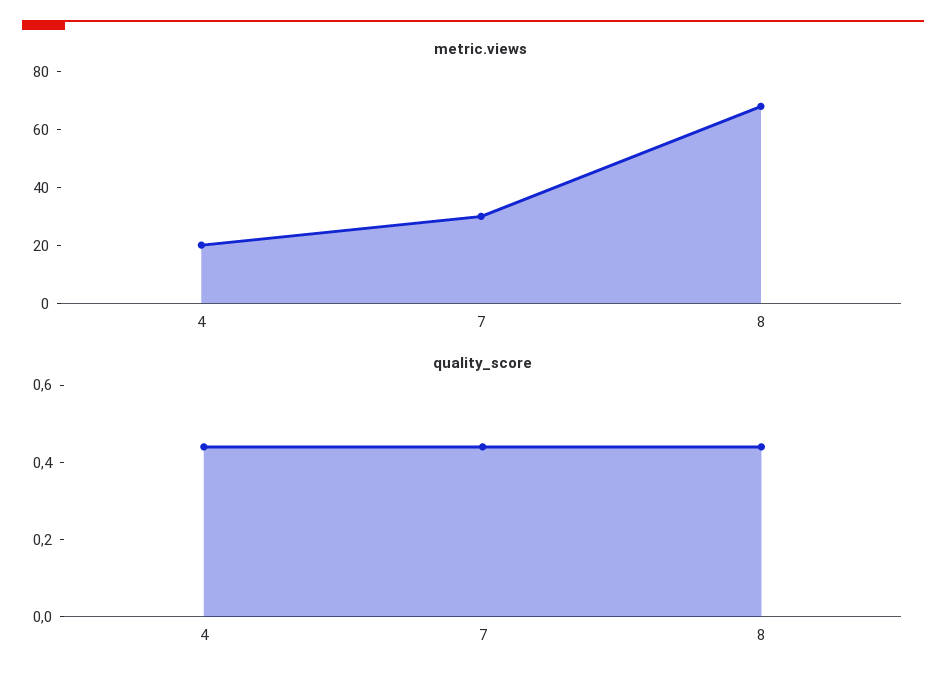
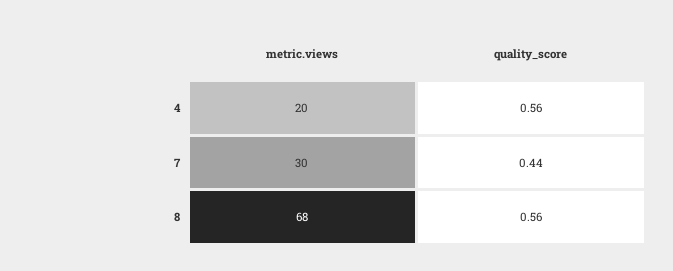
  {
    "metric.views": {
      "4": 20,
      "7": 30,
      "8": 68
    },
    "quality_score": {
-     "4": 0.45,
+     "4": 0.56,
      "7": 0.44,
-     "8": 0.45
+     "8": 0.56
    }
  }

